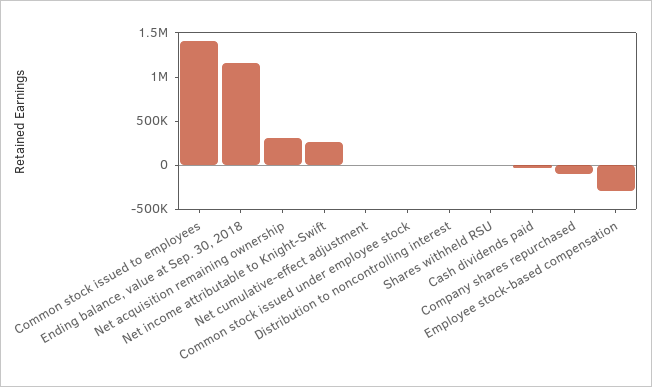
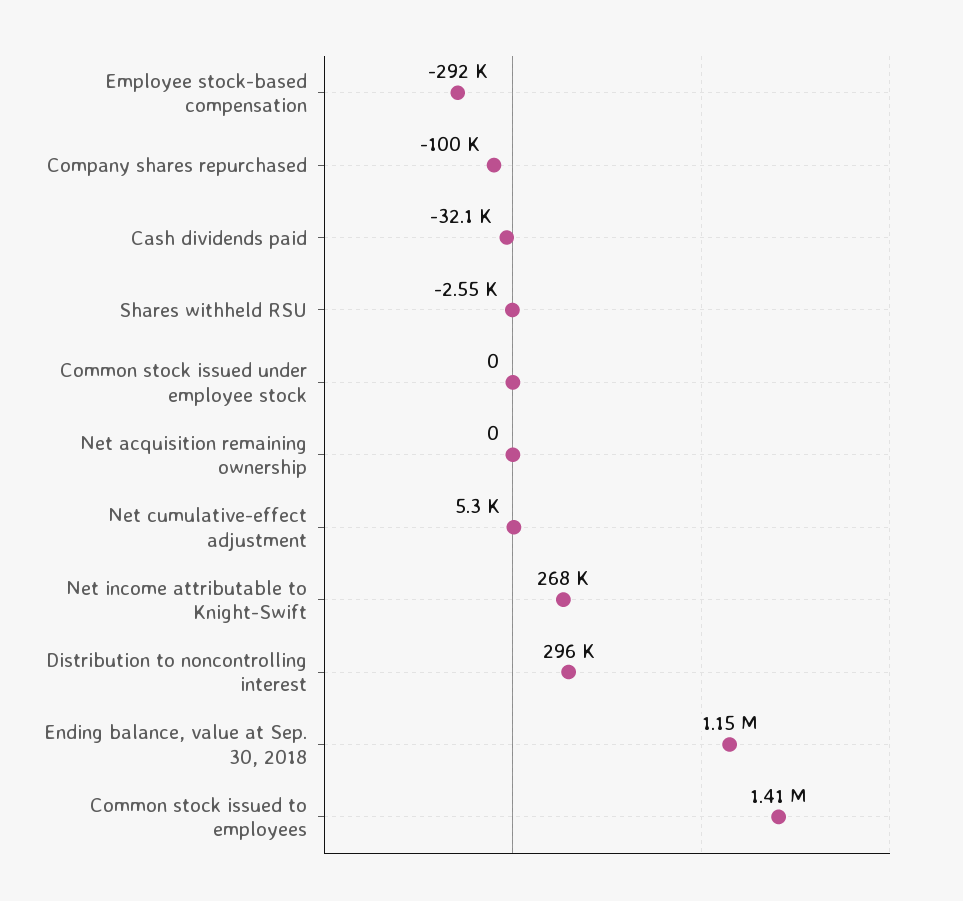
  {
    "Common stock issued to employees": 1410000,
    "Ending balance, value at Sep. 30, 2018": 1150000,
-   "Net acquisition remaining ownership": 300000,
+   "Net acquisition remaining ownership": 0,
    "Net income attributable to Knight-Swift": 268000,
    "Net cumulative-effect adjustment": 5300,
    "Common stock issued under employee stock": 0,
-   "Distribution to noncontrolling interest": 0,
+   "Distribution to noncontrolling interest": 296000,
    "Shares withheld RSU": -2550,
    "Cash dividends paid": -32100,
    "Company shares repurchased": -100000,
    "Employee stock-based compensation": -292000
  }

